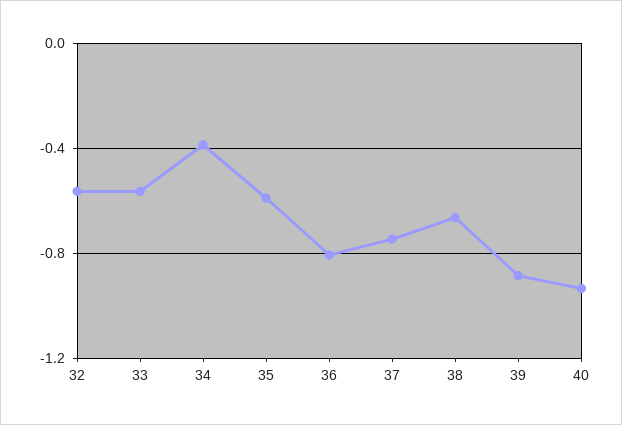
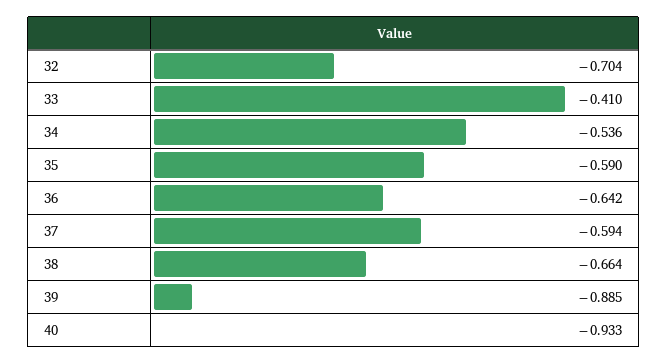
  {
-   "32": -0.55,
+   "32": -0.704,
-   "33": -0.55,
+   "33": -0.41,
-   "34": -0.4,
+   "34": -0.536,
    "35": -0.59,
-   "36": -0.8,
+   "36": -0.642,
-   "37": -0.75,
+   "37": -0.594,
    "38": -0.664,
    "39": -0.885,
    "40": -0.933
  }

